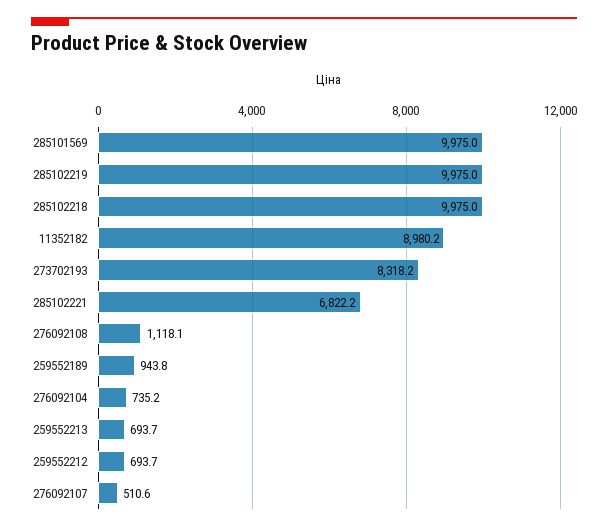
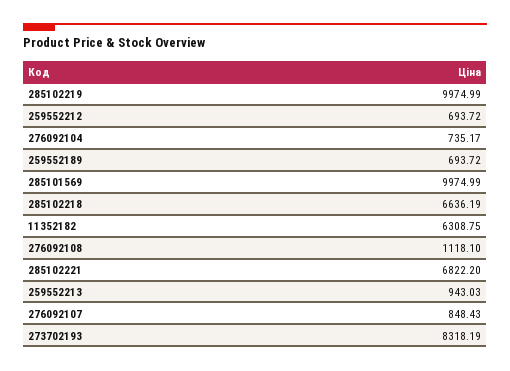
  {
    "285101569": 9974.99,
    "285102219": 9974.99,
-   "285102218": 9975,
+   "285102218": 6636.19,
-   "11352182": 8980.2,
+   "11352182": 6308.75,
    "273702193": 8318.19,
    "285102221": 6822.2,
    "276092108": 1118.1,
-   "259552189": 943.8,
+   "259552189": 693.72,
    "276092104": 735.17,
-   "259552213": 693.7,
+   "259552213": 943.03,
    "259552212": 693.72,
-   "276092107": 510.6
+   "276092107": 848.43
  }

